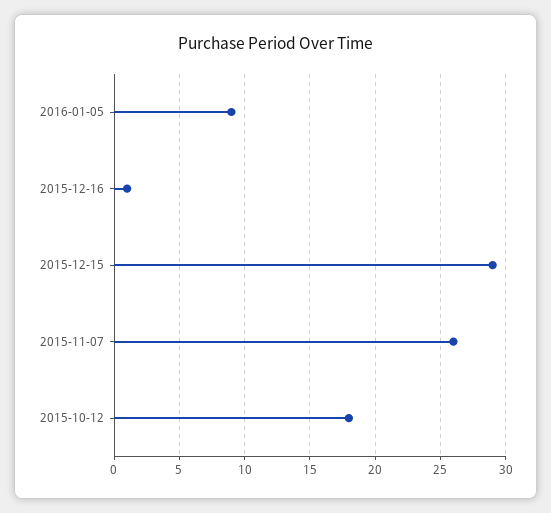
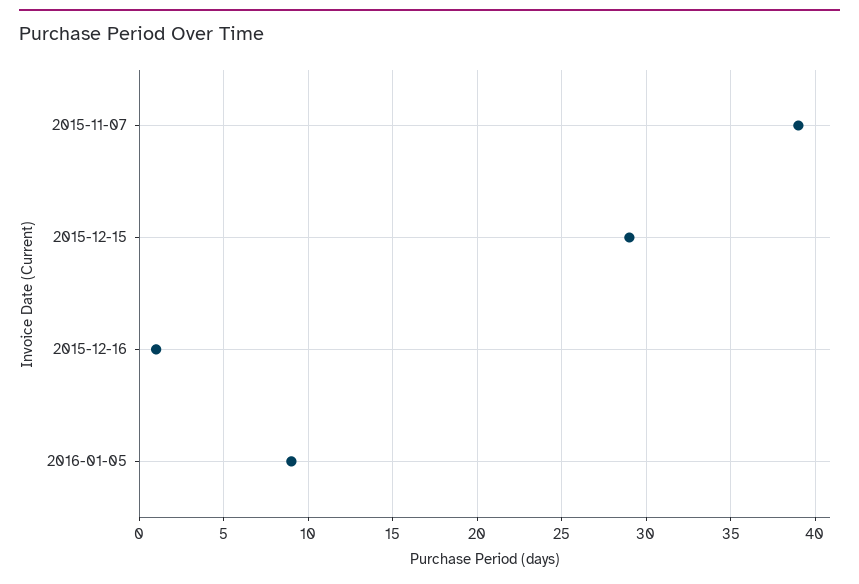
  {
    "2016-01-05": 9,
    "2015-12-16": 1,
    "2015-12-15": 29,
-   "2015-11-07": 26,
+   "2015-11-07": 39
-   "2015-10-12": 18
  }

